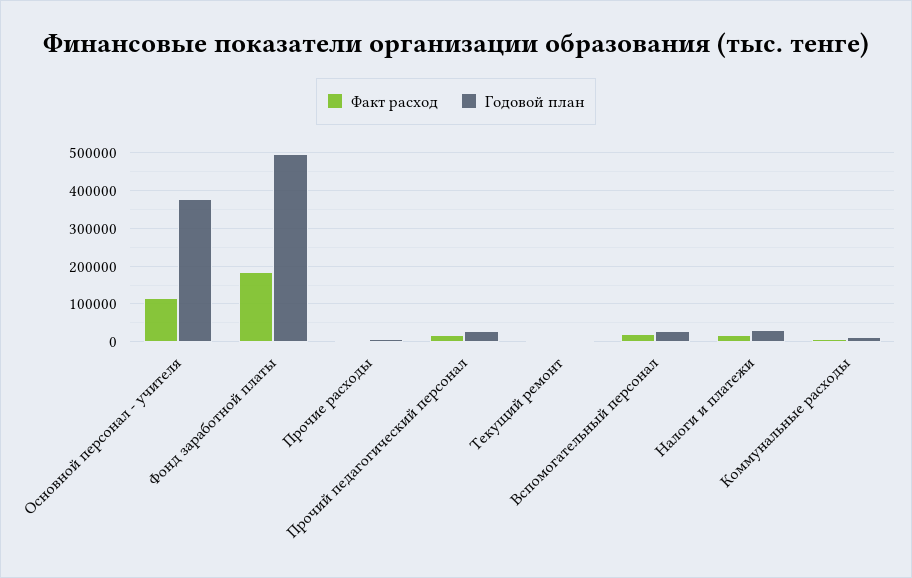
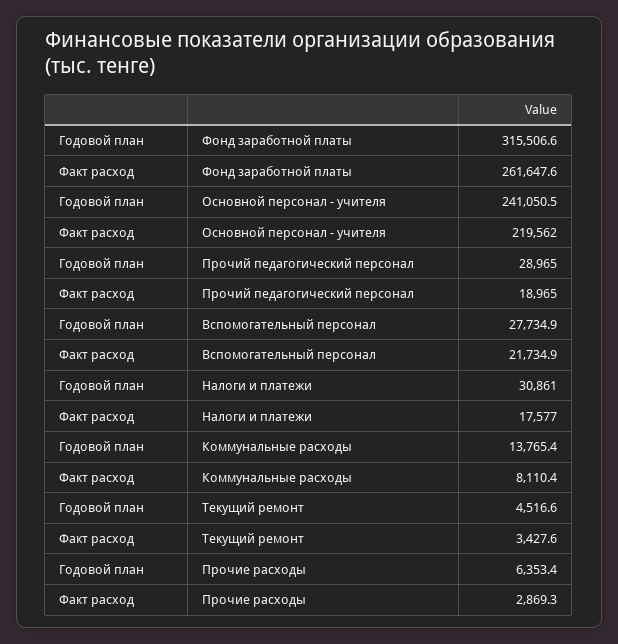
  {
    "Факт расход": {
-     "Основной персонал - учителя": 120000,
+     "Основной персонал - учителя": 219562,
-     "Фонд заработной платы": 180000,
+     "Фонд заработной платы": 261647.6,
      "Прочие расходы": 2869.3,
      "Прочий педагогический персонал": 18965,
      "Текущий ремонт": 3427.6,
      "Вспомогательный персонал": 21734.9,
      "Налоги и платежи": 17577,
      "Коммунальные расходы": 8110.4
    },
    "Годовой план": {
-     "Основной персонал - учителя": 380000,
+     "Основной персонал - учителя": 241050.5,
-     "Фонд заработной платы": 500000,
+     "Фонд заработной платы": 315506.6,
      "Прочие расходы": 6353.4,
      "Прочий педагогический персонал": 28965,
      "Текущий ремонт": 4516.6,
      "Вспомогательный персонал": 27734.9,
      "Налоги и платежи": 30861,
      "Коммунальные расходы": 13765.4
    }
  }

